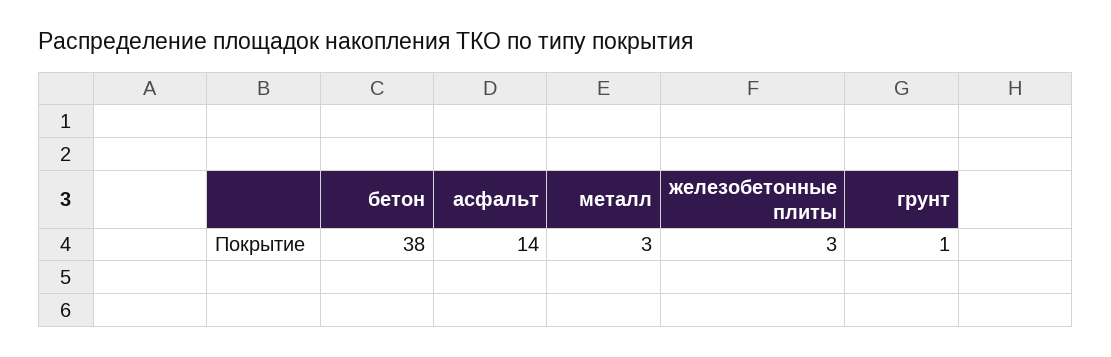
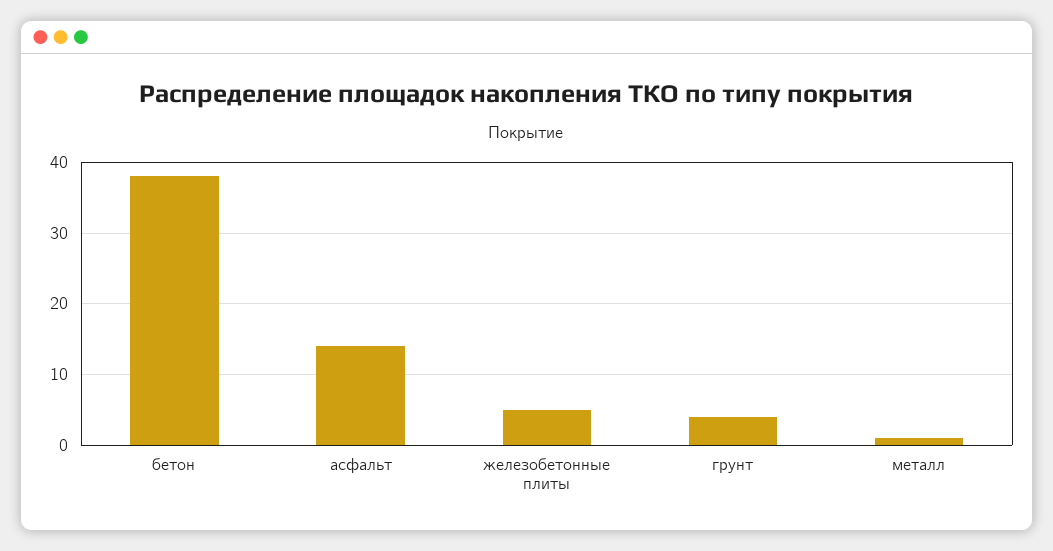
  {
    "бетон": 38,
    "асфальт": 14,
-   "металл": 3,
+   "металл": 1,
-   "железобетонные плиты": 3,
+   "железобетонные плиты": 5,
-   "грунт": 1
+   "грунт": 4
  }

